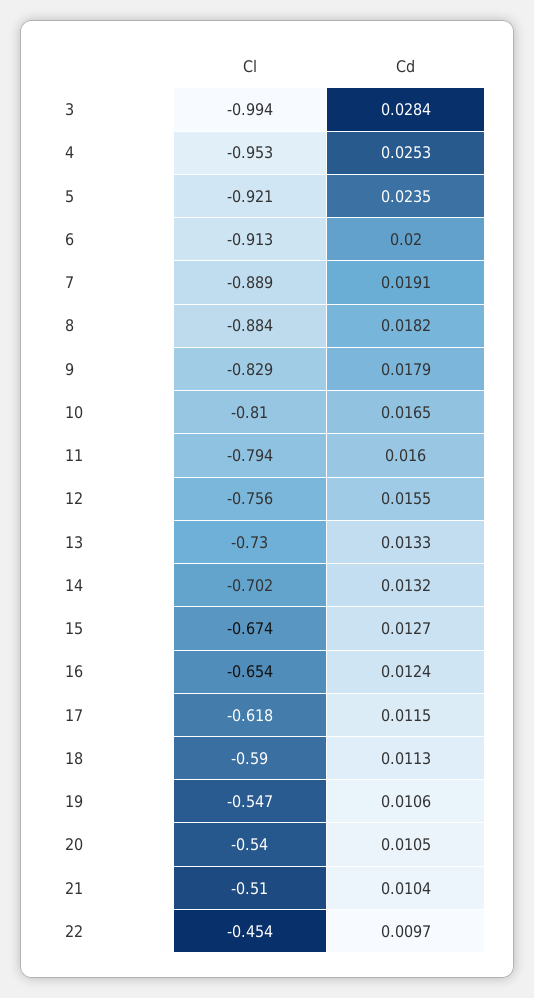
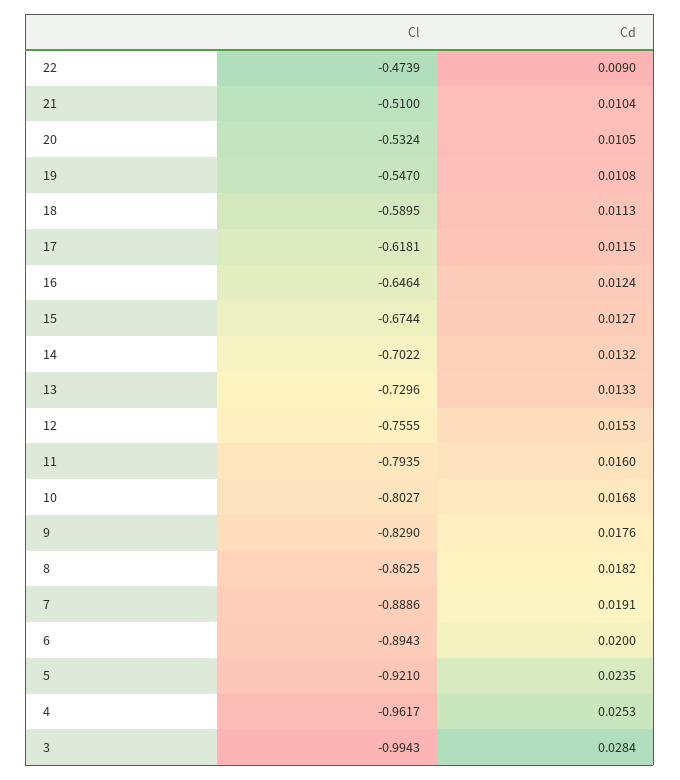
  {
    "Cl": {
      "3": -0.9943,
-     "4": -0.953,
+     "4": -0.9617,
      "5": -0.921,
-     "6": -0.913,
+     "6": -0.8943,
      "7": -0.8886,
-     "8": -0.884,
+     "8": -0.8625,
      "9": -0.829,
-     "10": -0.81,
+     "10": -0.8027,
      "11": -0.7935,
      "12": -0.7555,
      "13": -0.7296,
      "14": -0.7022,
      "15": -0.6744,
-     "16": -0.654,
+     "16": -0.6464,
      "17": -0.6181,
      "18": -0.5895,
      "19": -0.547,
-     "20": -0.54,
+     "20": -0.5324,
      "21": -0.51,
-     "22": -0.454
+     "22": -0.4739
    },
    "Cd": {
      "3": 0.0284,
      "4": 0.0253,
      "5": 0.0235,
      "6": 0.02,
      "7": 0.0191,
      "8": 0.0182,
-     "9": 0.0179,
+     "9": 0.0176,
-     "10": 0.0165,
+     "10": 0.0168,
      "11": 0.016,
-     "12": 0.0155,
+     "12": 0.0153,
      "13": 0.0133,
      "14": 0.0132,
      "15": 0.0127,
      "16": 0.0124,
      "17": 0.0115,
      "18": 0.0113,
-     "19": 0.0106,
+     "19": 0.0108,
      "20": 0.0105,
      "21": 0.0104,
-     "22": 0.0097
+     "22": 0.009
    }
  }

